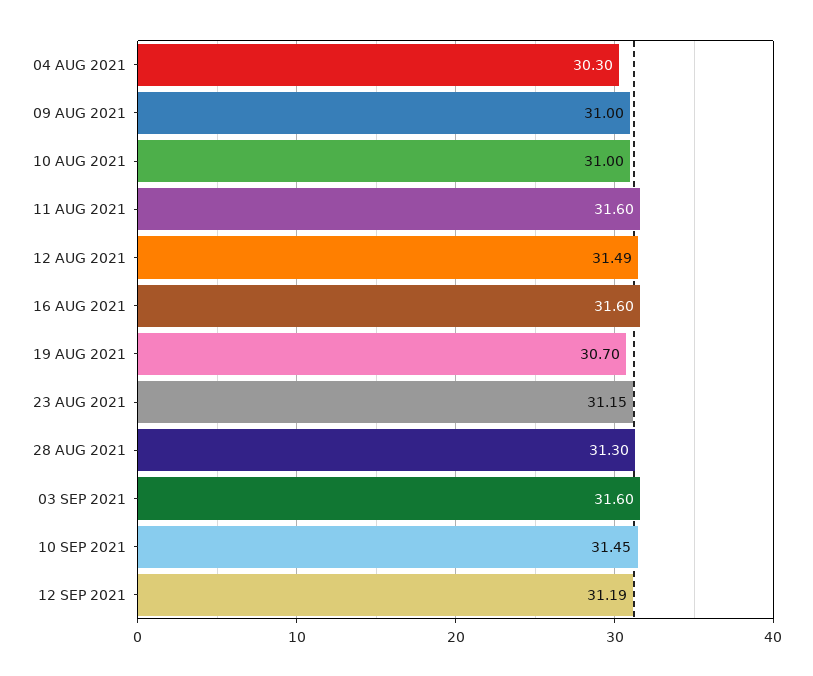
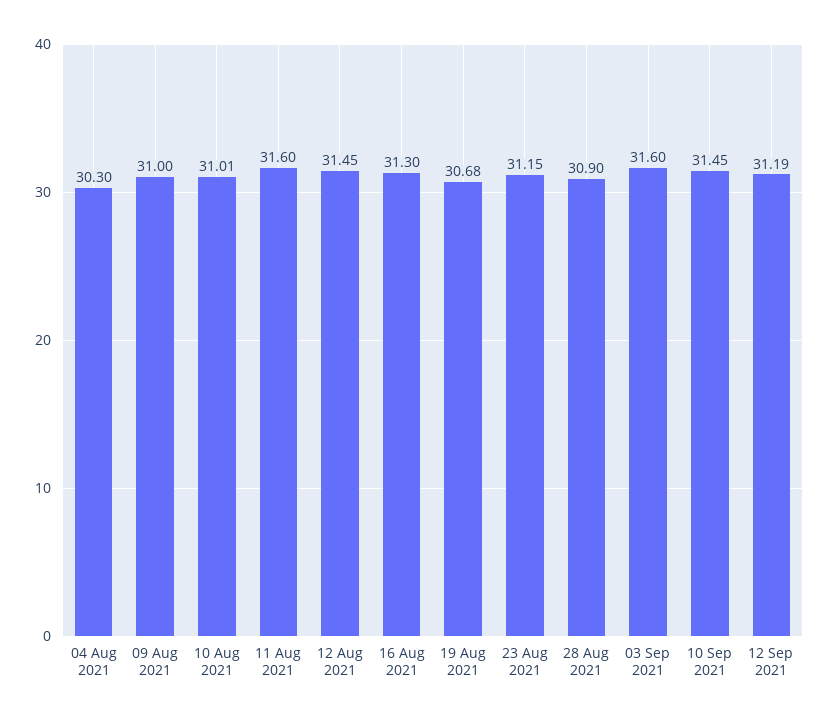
  {
    "04 AUG 2021": 30.3,
    "09 AUG 2021": 31,
-   "10 AUG 2021": 31,
+   "10 AUG 2021": 31.01,
    "11 AUG 2021": 31.6,
-   "12 AUG 2021": 31.49,
+   "12 AUG 2021": 31.45,
-   "16 AUG 2021": 31.6,
+   "16 AUG 2021": 31.3,
-   "19 AUG 2021": 30.7,
+   "19 AUG 2021": 30.68,
    "23 AUG 2021": 31.15,
-   "28 AUG 2021": 31.3,
+   "28 AUG 2021": 30.9,
    "03 SEP 2021": 31.6,
    "10 SEP 2021": 31.45,
    "12 SEP 2021": 31.19
  }

